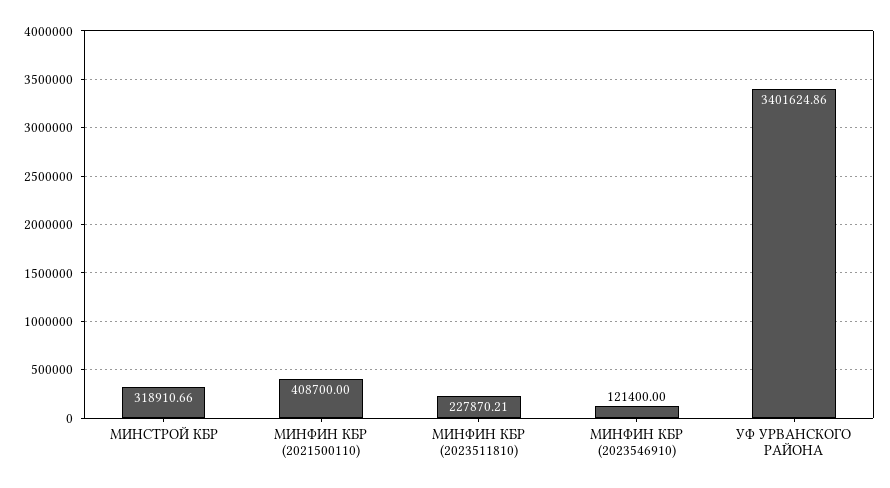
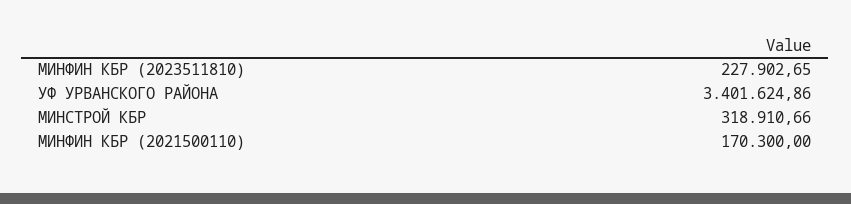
  {
    "МИНСТРОЙ КБР": 318910.66,
-   "МИНФИН КБР (2021500110)": 408700,
+   "МИНФИН КБР (2021500110)": 170300,
-   "МИНФИН КБР (2023511810)": 227870.21,
+   "МИНФИН КБР (2023511810)": 227902.65,
-   "МИНФИН КБР (2023546910)": 121400,
    "УФ УРВАНСКОГО РАЙОНА": 3401624.86
  }

